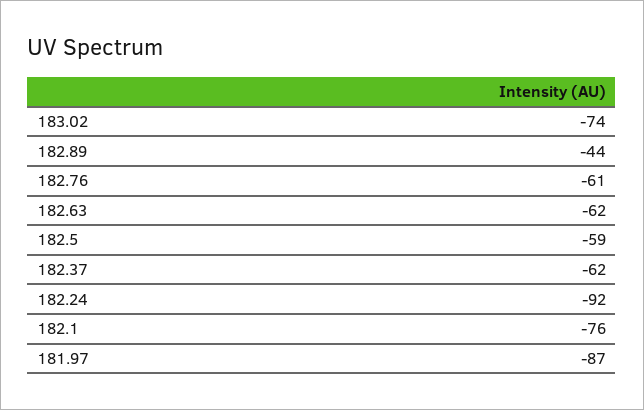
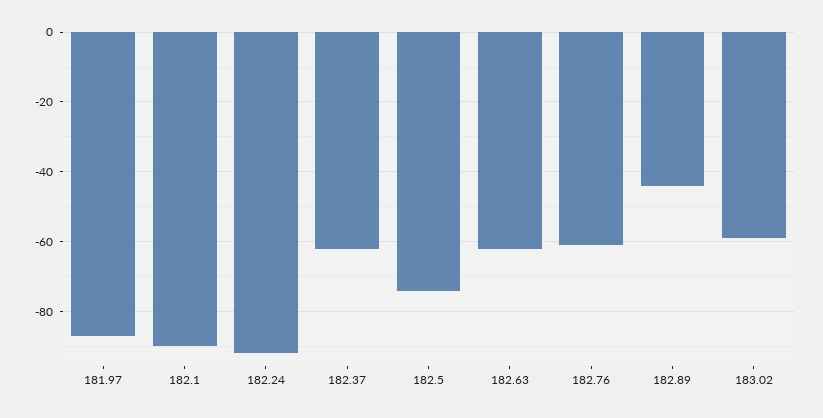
  {
-   "183.02": -74,
+   "183.02": -60,
    "182.89": -44,
    "182.76": -61,
    "182.63": -62,
-   "182.5": -59,
+   "182.5": -75,
    "182.37": -62,
    "182.24": -92,
-   "182.1": -76,
+   "182.1": -90,
    "181.97": -87
  }

